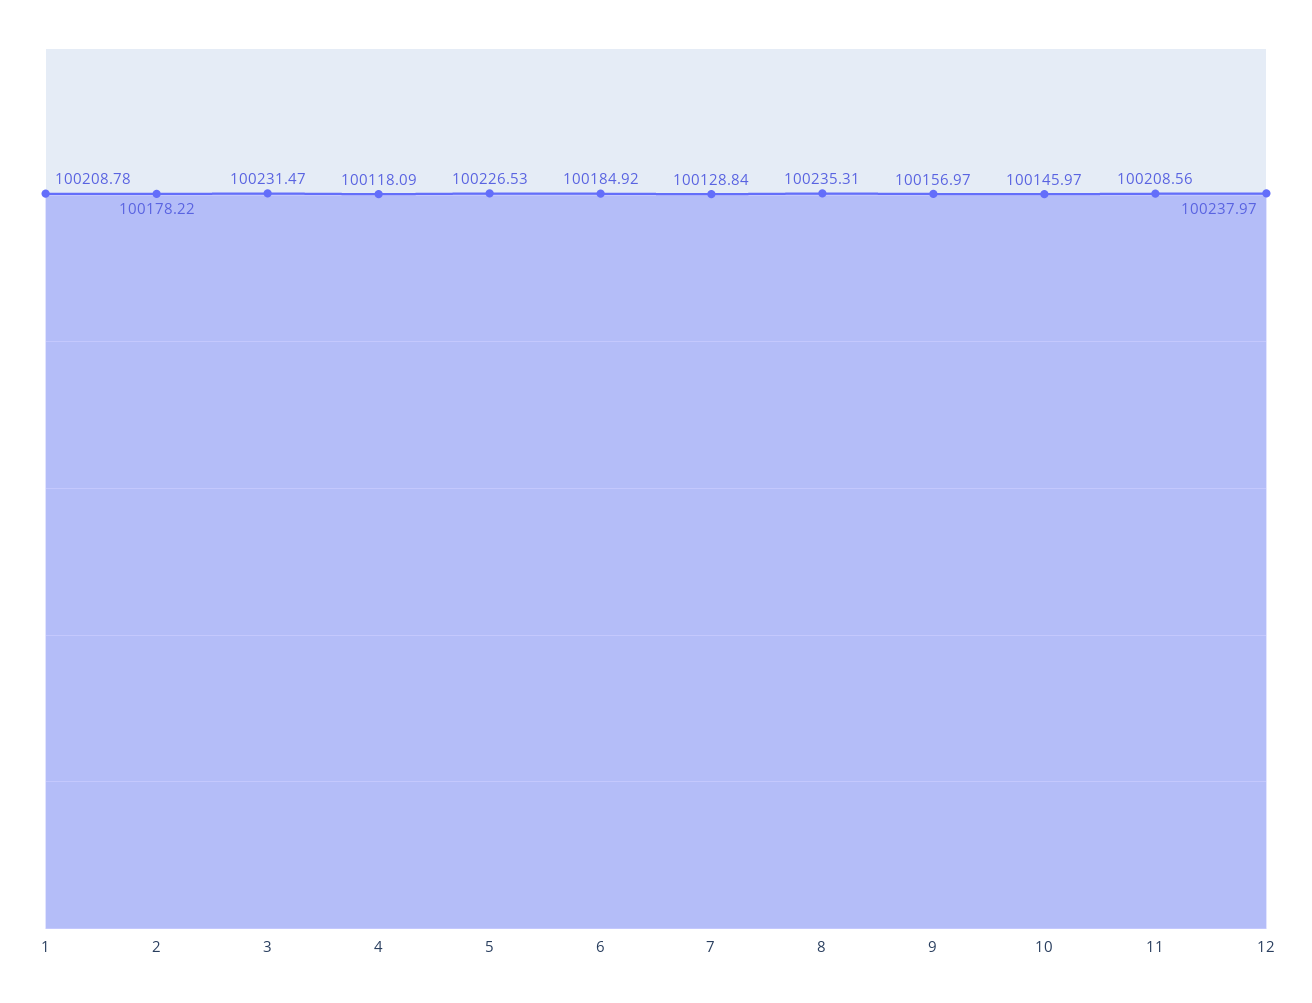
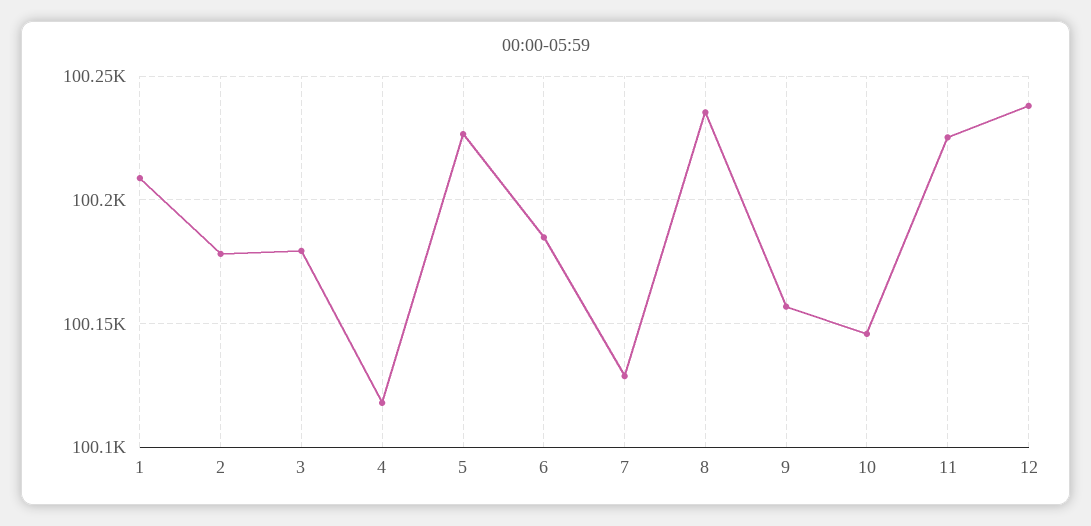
  {
    "1": 100208.78,
    "2": 100178.22,
-   "3": 100231.47,
+   "3": 100180,
    "4": 100118.09,
    "5": 100226.53,
    "6": 100184.92,
    "7": 100128.84,
    "8": 100235.31,
    "9": 100156.97,
    "10": 100145.97,
-   "11": 100208.56,
+   "11": 100225,
    "12": 100237.97
  }

